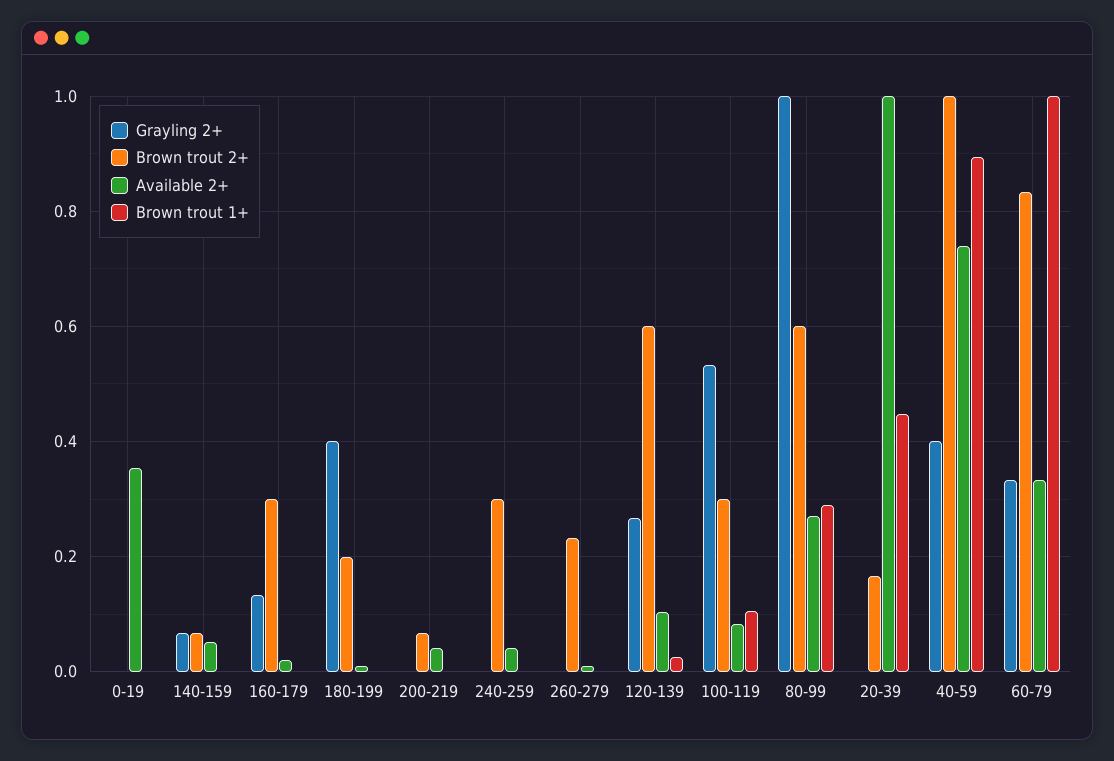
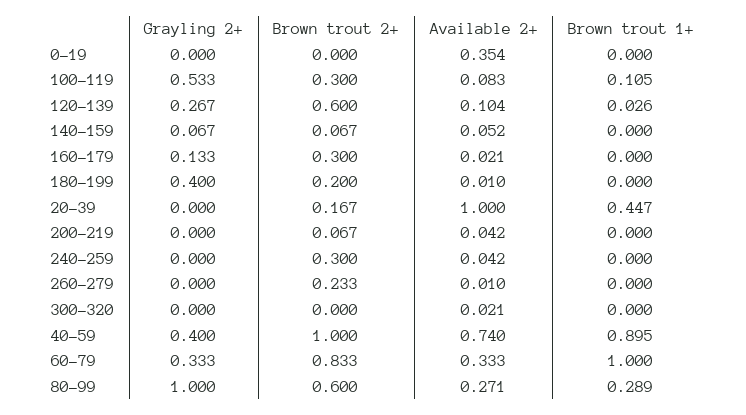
  {
    "Grayling 2+": {
      "0-19": 0,
      "140-159": 0.067,
      "160-179": 0.133,
      "180-199": 0.4,
      "200-219": 0,
      "240-259": 0,
      "260-279": 0,
      "120-139": 0.267,
      "100-119": 0.533,
      "80-99": 1,
      "20-39": 0,
      "40-59": 0.4,
-     "60-79": 0.333
+     "60-79": 0.333,
+     "300-320": 0
    },
    "Brown trout 2+": {
      "0-19": 0,
      "140-159": 0.067,
      "160-179": 0.3,
      "180-199": 0.2,
      "200-219": 0.067,
      "240-259": 0.3,
      "260-279": 0.233,
      "120-139": 0.6,
      "100-119": 0.3,
      "80-99": 0.6,
      "20-39": 0.167,
      "40-59": 1,
-     "60-79": 0.833
+     "60-79": 0.833,
+     "300-320": 0
    },
    "Available 2+": {
      "0-19": 0.354,
      "140-159": 0.052,
      "160-179": 0.021,
      "180-199": 0.01,
      "200-219": 0.042,
      "240-259": 0.042,
      "260-279": 0.01,
      "120-139": 0.104,
      "100-119": 0.083,
      "80-99": 0.271,
      "20-39": 1,
      "40-59": 0.74,
-     "60-79": 0.333
+     "60-79": 0.333,
+     "300-320": 0.021
    },
    "Brown trout 1+": {
      "0-19": 0,
      "140-159": 0,
      "160-179": 0,
      "180-199": 0,
      "200-219": 0,
      "240-259": 0,
      "260-279": 0,
      "120-139": 0.026,
      "100-119": 0.105,
      "80-99": 0.289,
      "20-39": 0.447,
      "40-59": 0.895,
-     "60-79": 1
+     "60-79": 1,
+     "300-320": 0
    }
  }

